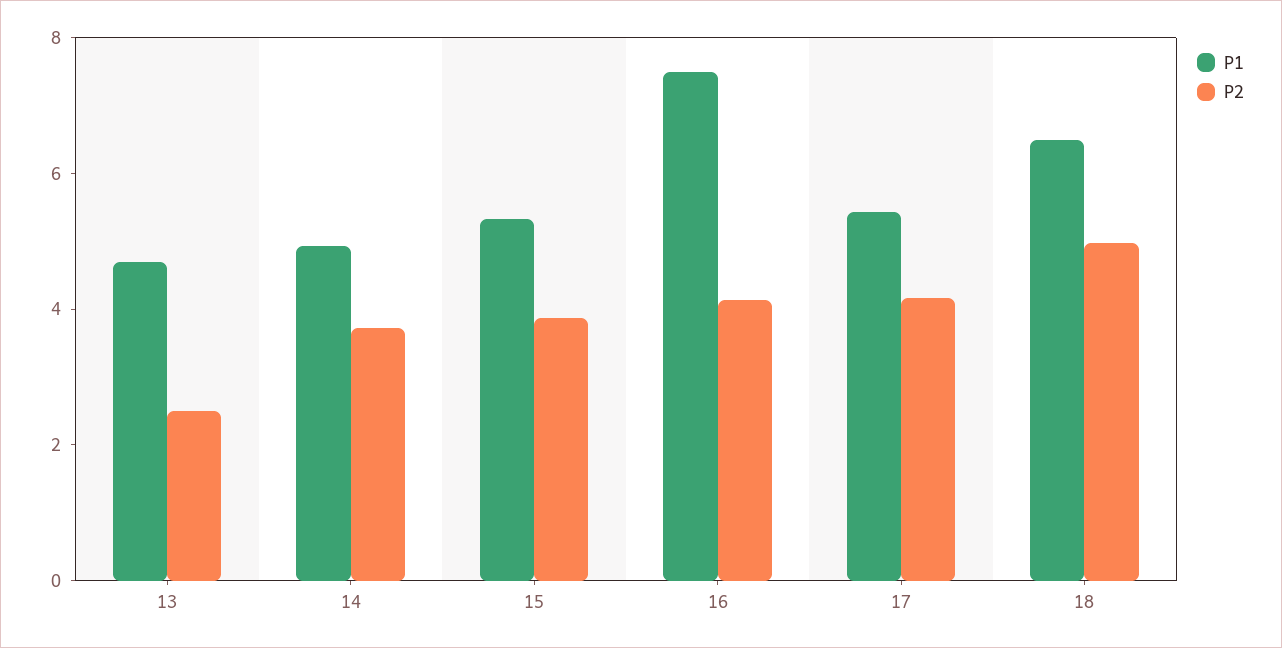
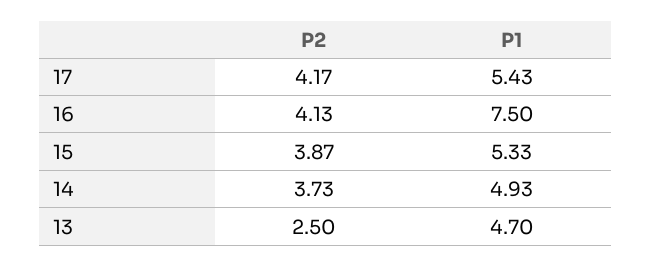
  {
    "P1": {
      "13": 4.7,
      "14": 4.93,
      "15": 5.33,
      "16": 7.5,
-     "17": 5.43,
+     "17": 5.43
-     "18": 6.5
    },
    "P2": {
      "13": 2.5,
      "14": 3.73,
      "15": 3.87,
      "16": 4.13,
-     "17": 4.17,
+     "17": 4.17
-     "18": 5
    }
  }

